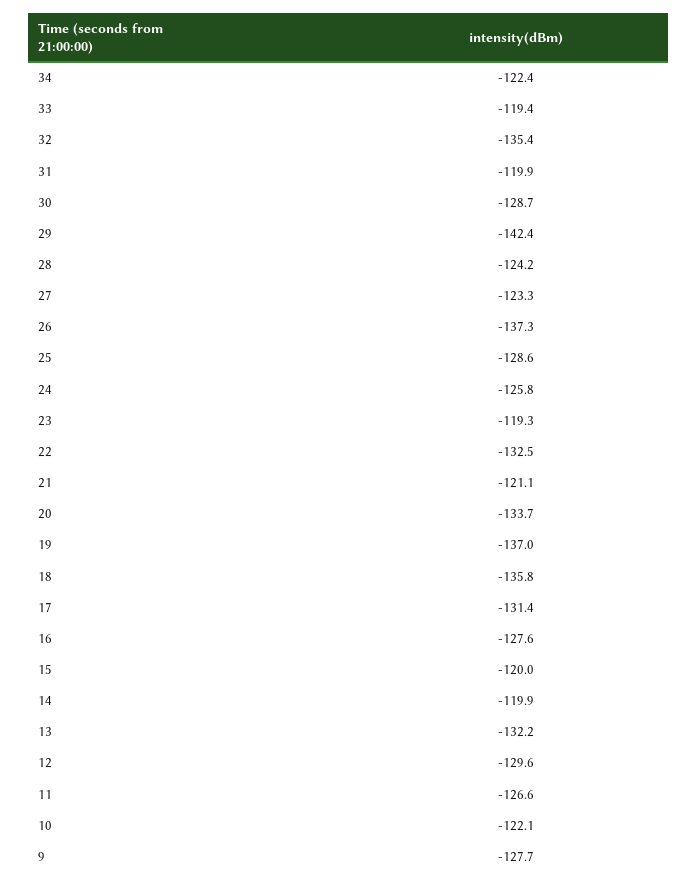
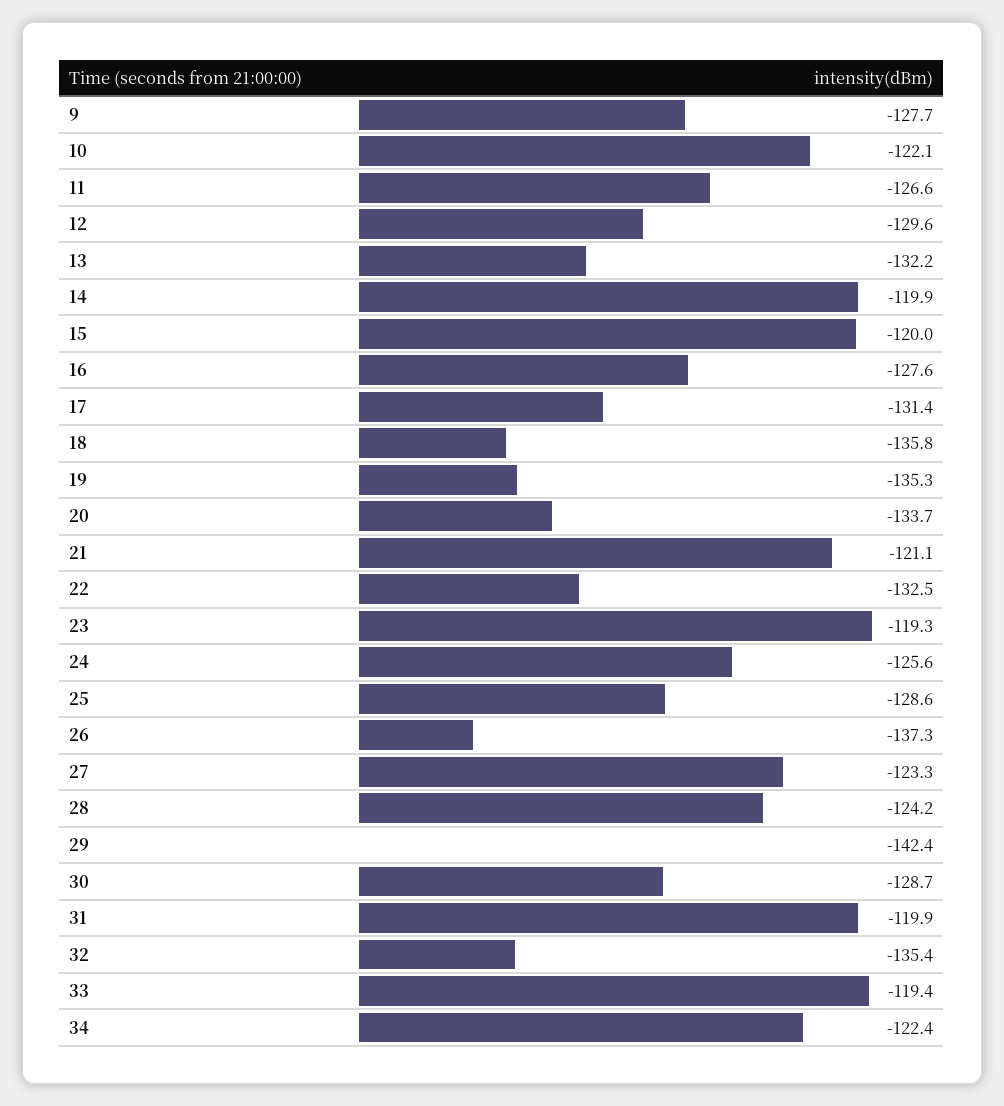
  {
    "34": -122.4,
    "33": -119.4,
    "32": -135.4,
    "31": -119.9,
    "30": -128.7,
    "29": -142.4,
    "28": -124.2,
    "27": -123.3,
    "26": -137.3,
    "25": -128.6,
-   "24": -125.8,
+   "24": -125.6,
    "23": -119.3,
    "22": -132.5,
    "21": -121.1,
    "20": -133.7,
-   "19": -137,
+   "19": -135.3,
    "18": -135.8,
    "17": -131.4,
    "16": -127.6,
    "15": -120,
    "14": -119.9,
    "13": -132.2,
    "12": -129.6,
    "11": -126.6,
    "10": -122.1,
    "9": -127.7
  }

